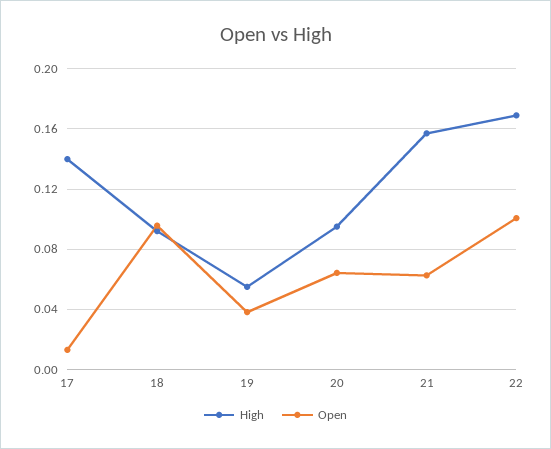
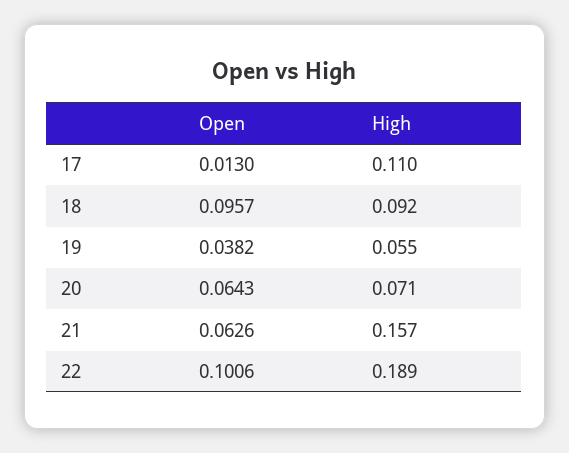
  {
    "High": {
-     "17": 0.14,
+     "17": 0.11,
      "18": 0.092,
      "19": 0.055,
-     "20": 0.095,
+     "20": 0.071,
      "21": 0.157,
-     "22": 0.17
+     "22": 0.189
    },
    "Open": {
      "17": 0.013,
      "18": 0.0957,
      "19": 0.0382,
      "20": 0.0643,
      "21": 0.0626,
      "22": 0.1006
    }
  }

